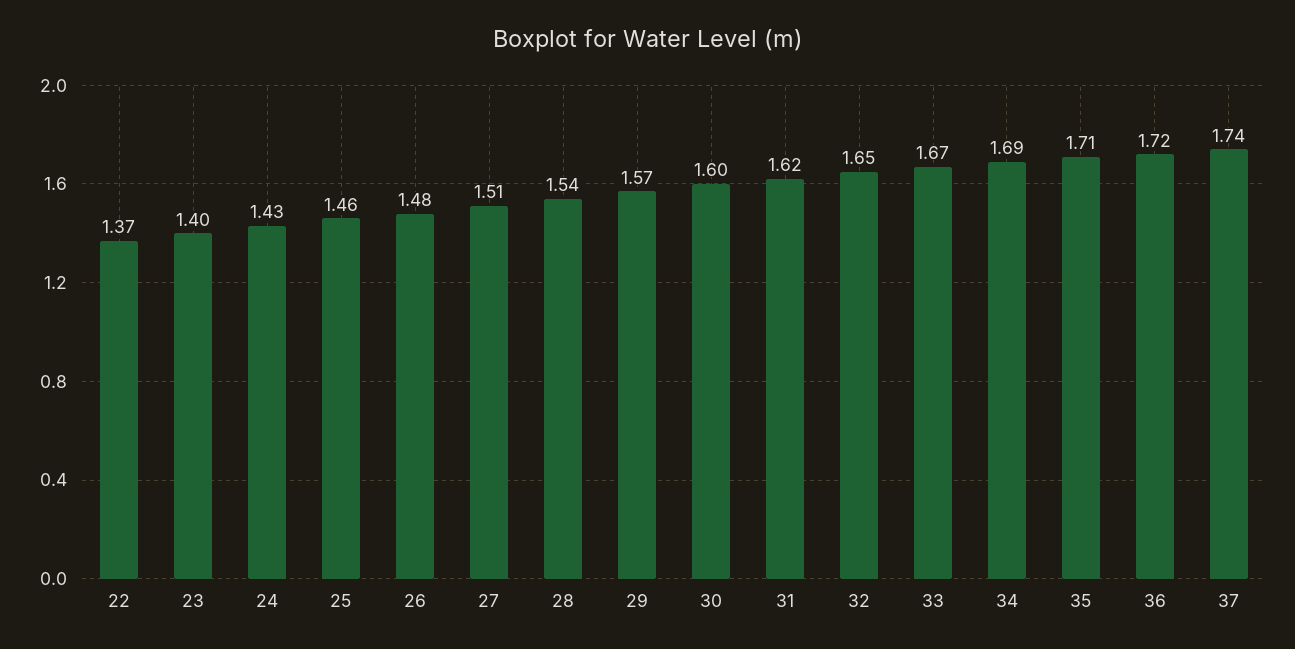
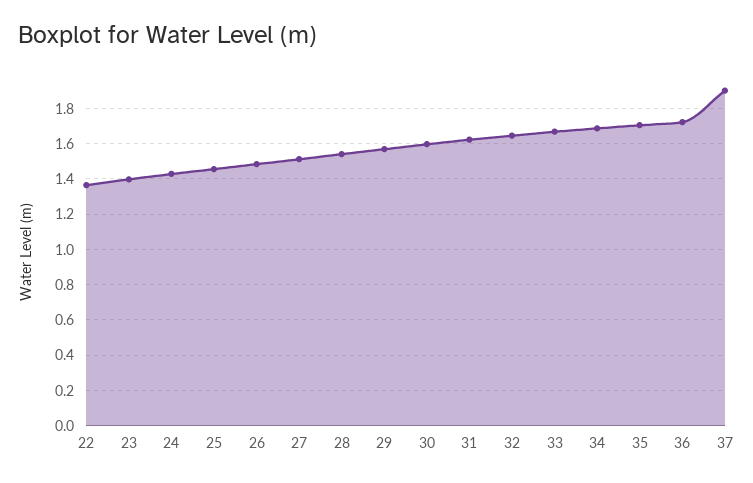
  {
    "22": 1.37,
    "23": 1.4,
    "24": 1.43,
    "25": 1.46,
    "26": 1.48,
    "27": 1.51,
    "28": 1.54,
    "29": 1.57,
    "30": 1.6,
    "31": 1.62,
    "32": 1.65,
    "33": 1.67,
    "34": 1.69,
    "35": 1.71,
    "36": 1.72,
-   "37": 1.74
+   "37": 1.9
  }

